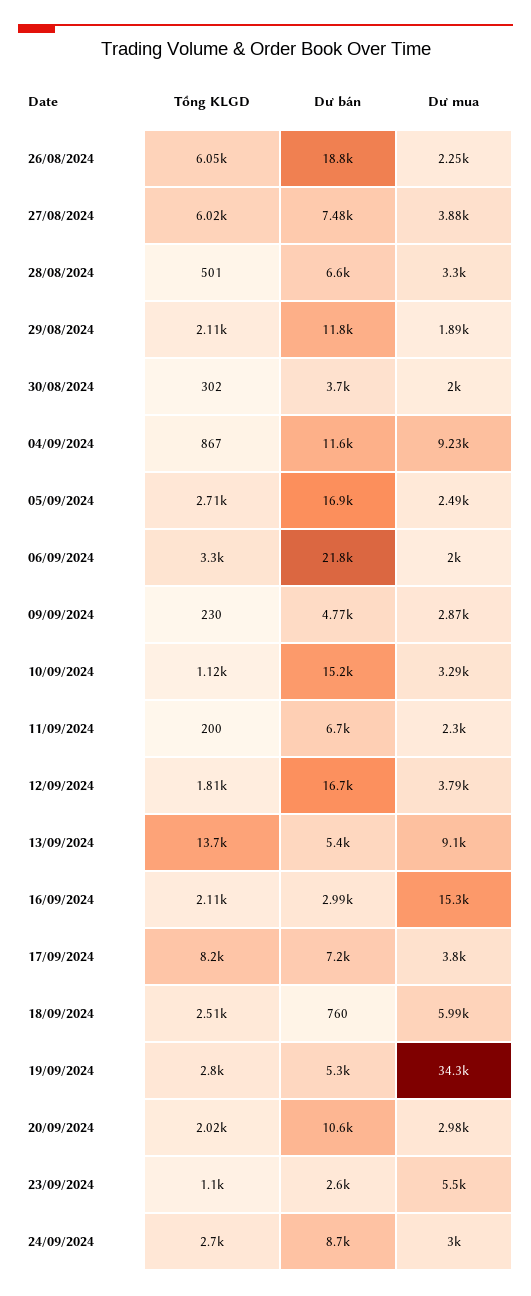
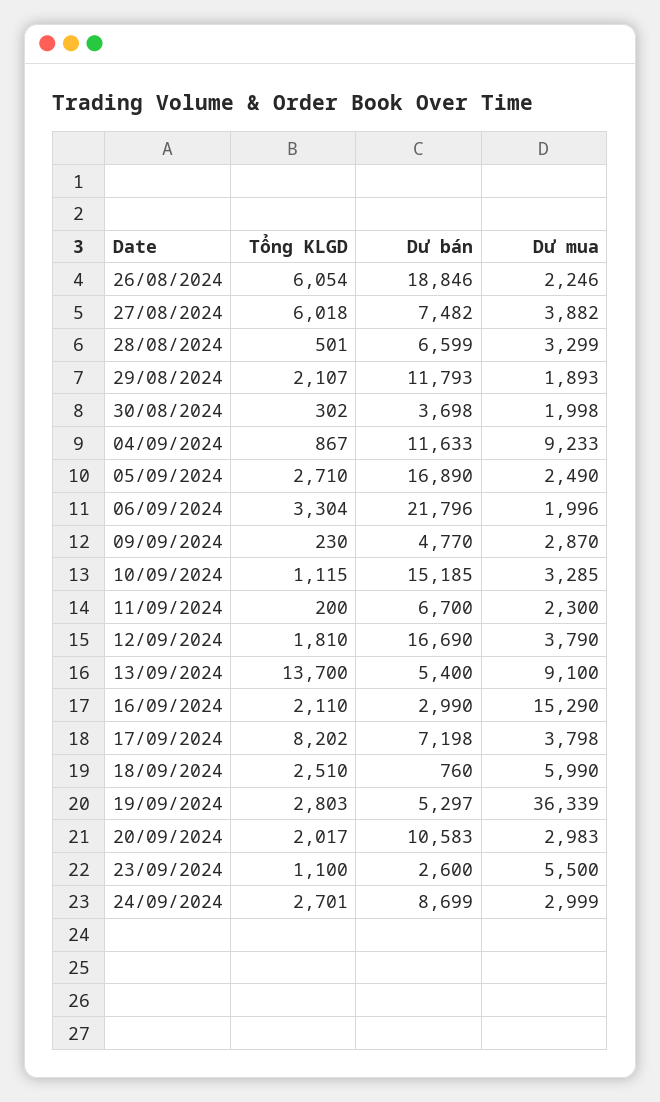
  {
    "Tổng KLGD": {
      "26/08/2024": 6054,
      "27/08/2024": 6018,
      "28/08/2024": 501,
      "29/08/2024": 2107,
      "30/08/2024": 302,
      "04/09/2024": 867,
      "05/09/2024": 2710,
      "06/09/2024": 3304,
      "09/09/2024": 230,
      "10/09/2024": 1115,
      "11/09/2024": 200,
      "12/09/2024": 1810,
      "13/09/2024": 13700,
      "16/09/2024": 2110,
      "17/09/2024": 8202,
      "18/09/2024": 2510,
      "19/09/2024": 2803,
      "20/09/2024": 2017,
      "23/09/2024": 1100,
      "24/09/2024": 2701
    },
    "Dư bán": {
      "26/08/2024": 18846,
      "27/08/2024": 7482,
      "28/08/2024": 6599,
      "29/08/2024": 11793,
      "30/08/2024": 3698,
      "04/09/2024": 11633,
      "05/09/2024": 16890,
      "06/09/2024": 21796,
      "09/09/2024": 4770,
      "10/09/2024": 15185,
      "11/09/2024": 6700,
      "12/09/2024": 16690,
      "13/09/2024": 5400,
      "16/09/2024": 2990,
      "17/09/2024": 7198,
      "18/09/2024": 760,
      "19/09/2024": 5297,
      "20/09/2024": 10583,
      "23/09/2024": 2600,
      "24/09/2024": 8699
    },
    "Dư mua": {
      "26/08/2024": 2246,
      "27/08/2024": 3882,
      "28/08/2024": 3299,
      "29/08/2024": 1893,
      "30/08/2024": 1998,
      "04/09/2024": 9233,
      "05/09/2024": 2490,
      "06/09/2024": 1996,
      "09/09/2024": 2870,
      "10/09/2024": 3285,
      "11/09/2024": 2300,
      "12/09/2024": 3790,
      "13/09/2024": 9100,
      "16/09/2024": 15290,
      "17/09/2024": 3798,
      "18/09/2024": 5990,
-     "19/09/2024": 34300,
+     "19/09/2024": 36339,
      "20/09/2024": 2983,
      "23/09/2024": 5500,
      "24/09/2024": 2999
    }
  }

